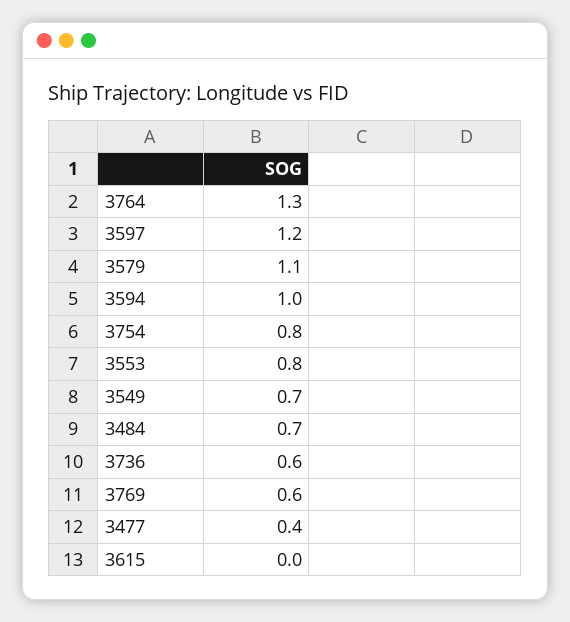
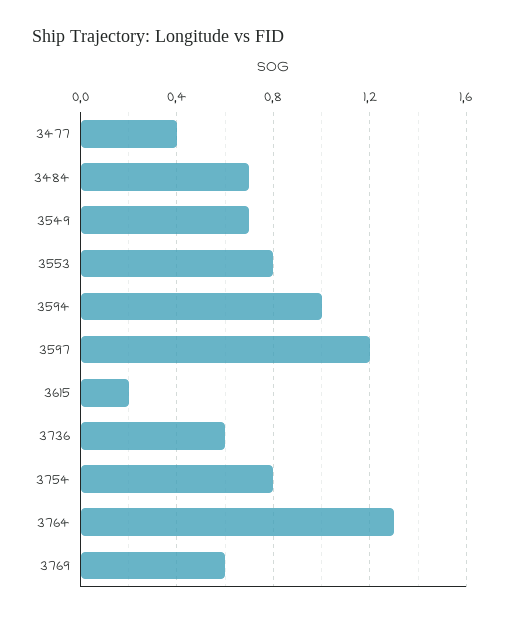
  {
    "3764": 1.3,
    "3597": 1.2,
-   "3579": 1.1,
    "3594": 1,
    "3754": 0.8,
    "3553": 0.8,
    "3549": 0.7,
    "3484": 0.7,
    "3736": 0.6,
    "3769": 0.6,
    "3477": 0.4,
-   "3615": 0
+   "3615": 0.2
  }

